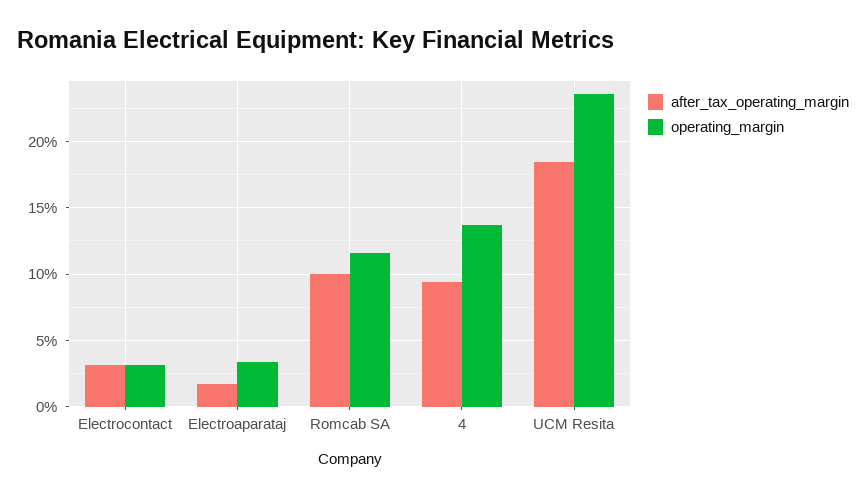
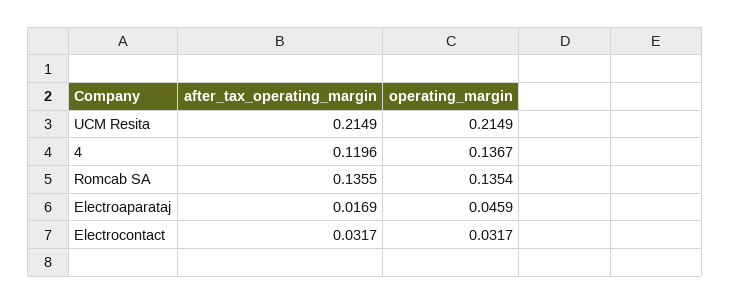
  {
    "after_tax_operating_margin": {
      "Electrocontact": 0.0317,
      "Electroaparataj": 0.0169,
-     "Romcab SA": 0.1,
+     "Romcab SA": 0.1355,
-     "4": 0.095,
+     "4": 0.1196,
-     "UCM Resita": 0.185
+     "UCM Resita": 0.2149
    },
    "operating_margin": {
      "Electrocontact": 0.0317,
-     "Electroaparataj": 0.035,
+     "Electroaparataj": 0.0459,
-     "Romcab SA": 0.115,
+     "Romcab SA": 0.1354,
      "4": 0.1367,
-     "UCM Resita": 0.235
+     "UCM Resita": 0.2149
    }
  }

